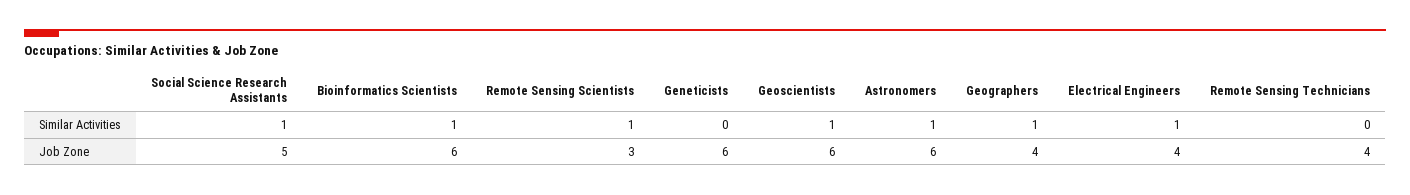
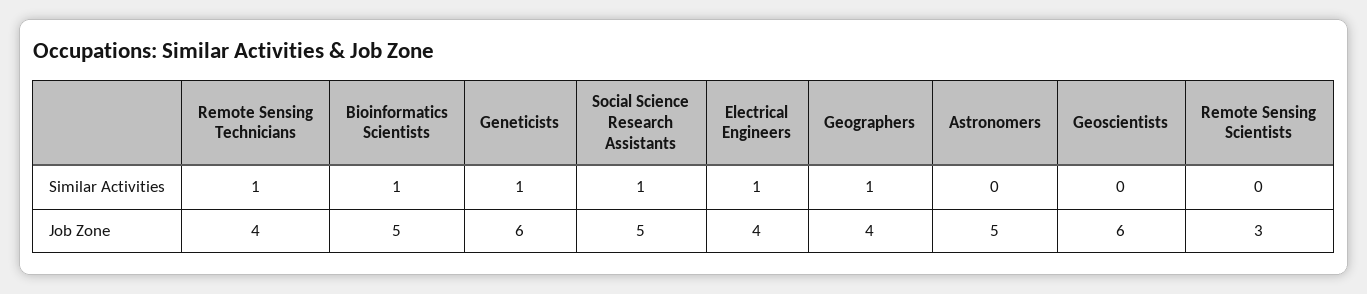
  {
    "Social Science Research Assistants": {
      "Similar Activities": 1,
      "Job Zone": 5
    },
    "Bioinformatics Scientists": {
      "Similar Activities": 1,
-     "Job Zone": 6
+     "Job Zone": 5
    },
    "Remote Sensing Scientists": {
-     "Similar Activities": 1,
+     "Similar Activities": 0,
      "Job Zone": 3
    },
    "Geneticists": {
-     "Similar Activities": 0,
+     "Similar Activities": 1,
      "Job Zone": 6
    },
    "Geoscientists": {
-     "Similar Activities": 1,
+     "Similar Activities": 0,
      "Job Zone": 6
    },
    "Astronomers": {
-     "Similar Activities": 1,
+     "Similar Activities": 0,
-     "Job Zone": 6
+     "Job Zone": 5
    },
    "Geographers": {
      "Similar Activities": 1,
      "Job Zone": 4
    },
    "Electrical Engineers": {
      "Similar Activities": 1,
      "Job Zone": 4
    },
    "Remote Sensing Technicians": {
-     "Similar Activities": 0,
+     "Similar Activities": 1,
      "Job Zone": 4
    }
  }

